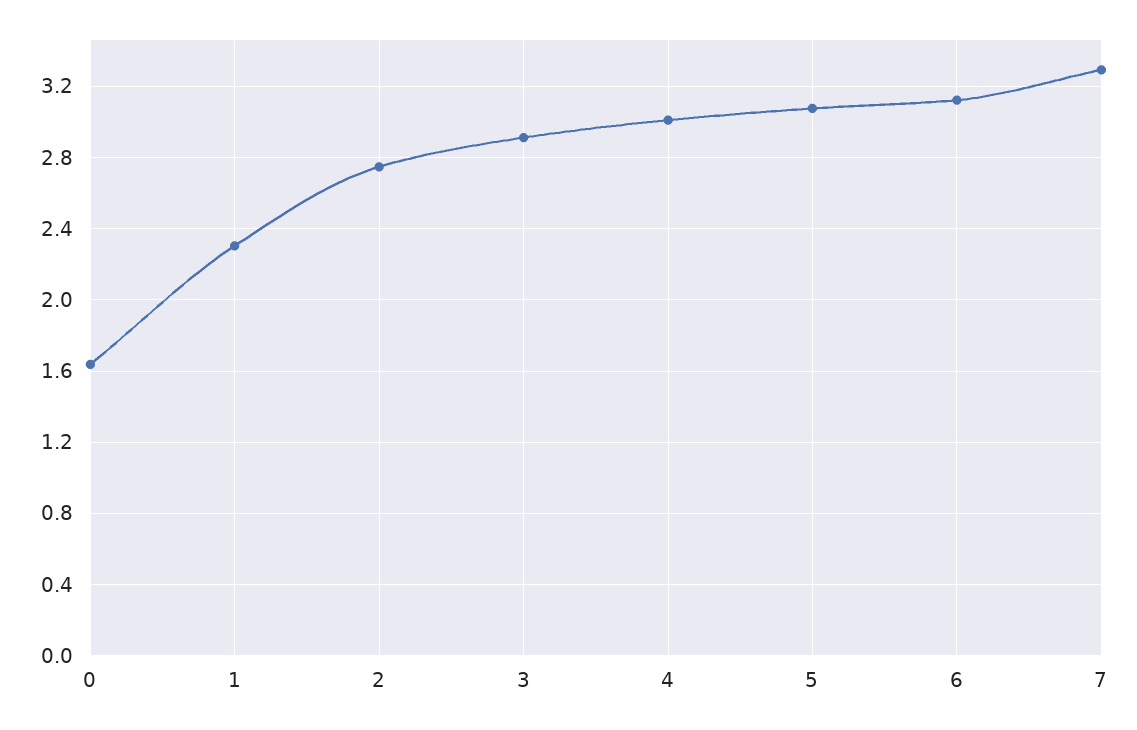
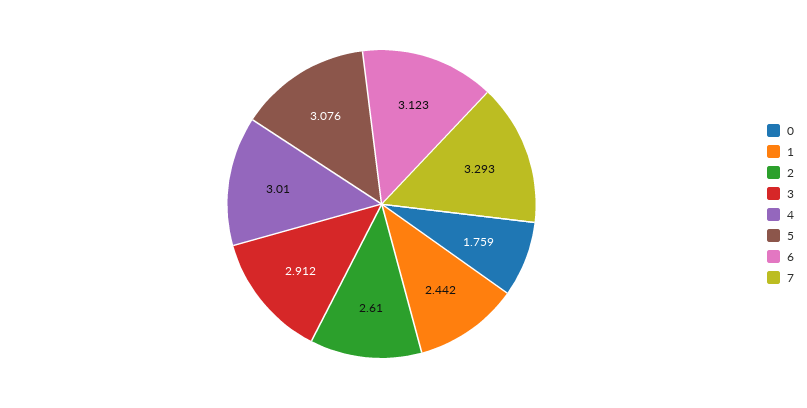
  {
-   "0": 1.65,
+   "0": 1.759,
-   "1": 2.3,
+   "1": 2.442,
-   "2": 2.75,
+   "2": 2.61,
    "3": 2.912,
    "4": 3.01,
    "5": 3.076,
    "6": 3.123,
    "7": 3.293
  }

